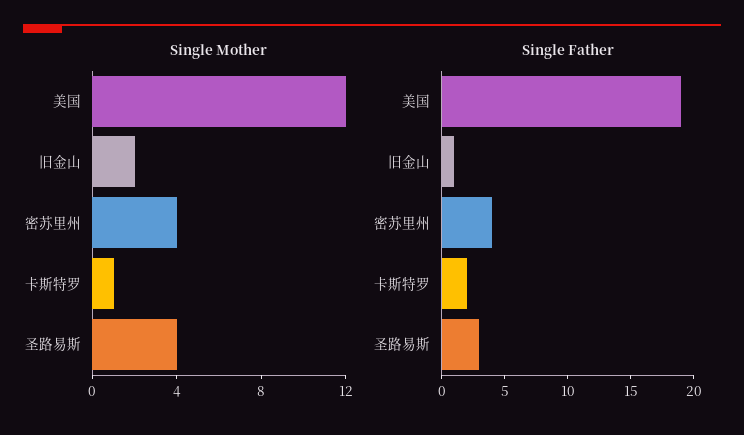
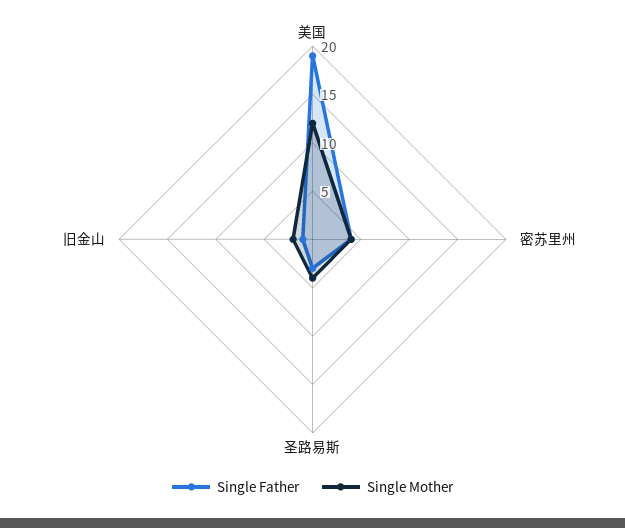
  {
    "Single Mother": {
      "美国": 12,
      "旧金山": 2,
      "密苏里州": 4,
-     "卡斯特罗": 1,
      "圣路易斯": 4
    },
    "Single Father": {
      "美国": 19,
      "旧金山": 1,
      "密苏里州": 4,
-     "卡斯特罗": 2,
      "圣路易斯": 3
    }
  }

